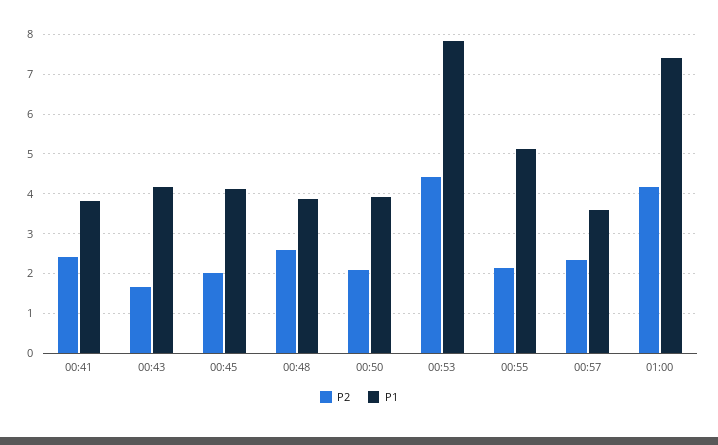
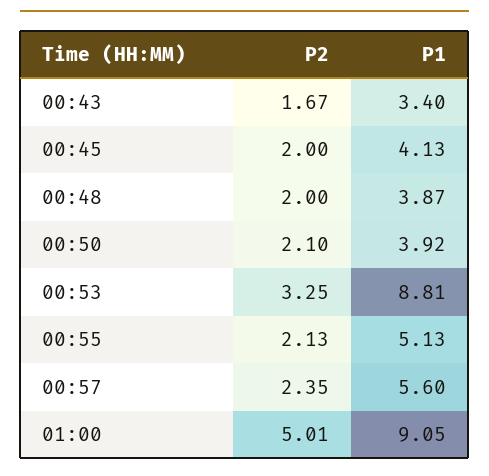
  {
    "P2": {
-     "00:41": 2.4,
      "00:43": 1.67,
      "00:45": 2,
-     "00:48": 2.6,
+     "00:48": 2,
      "00:50": 2.1,
-     "00:53": 4.4,
+     "00:53": 3.25,
      "00:55": 2.13,
      "00:57": 2.35,
-     "01:00": 4.2
+     "01:00": 5.01
    },
    "P1": {
-     "00:41": 3.8,
-     "00:43": 4.2,
+     "00:43": 3.4,
      "00:45": 4.13,
      "00:48": 3.87,
      "00:50": 3.92,
-     "00:53": 7.8,
+     "00:53": 8.81,
      "00:55": 5.13,
-     "00:57": 3.6,
+     "00:57": 5.6,
-     "01:00": 7.4
+     "01:00": 9.05
    }
  }

